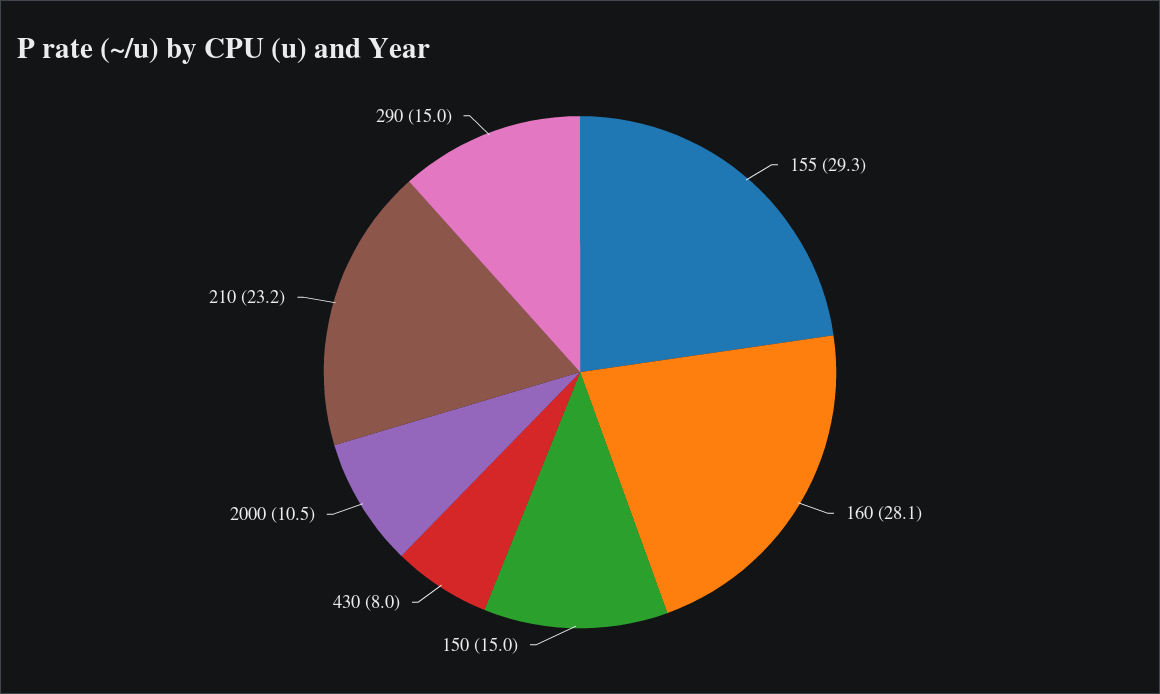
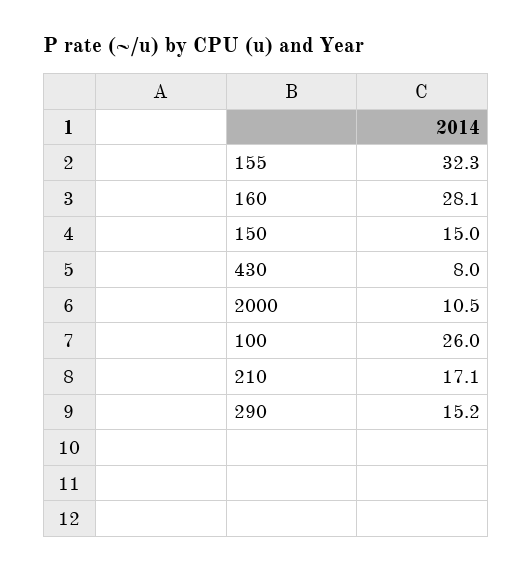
  {
-   "155": 29.3,
+   "155": 32.3,
    "160": 28.1,
    "150": 15,
    "430": 8,
    "2000": 10.5,
-   "210": 23.2,
+   "210": 17.1,
-   "290": 15
+   "290": 15.2,
+   "100": 26
  }

